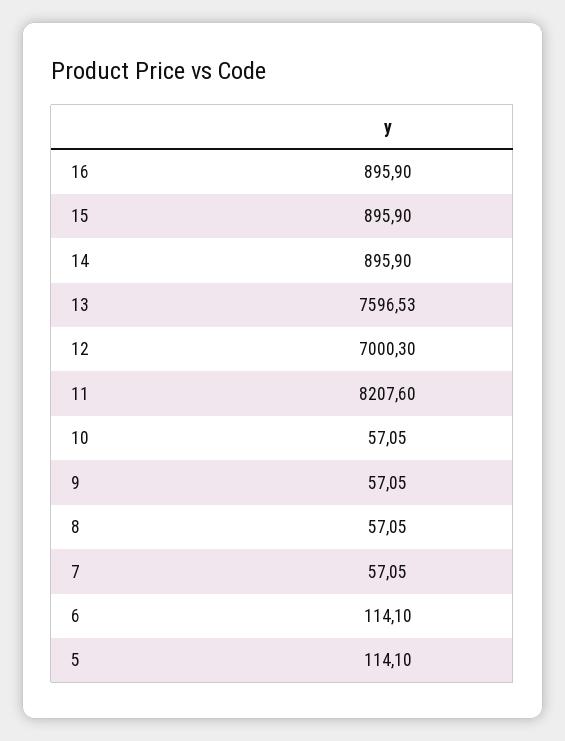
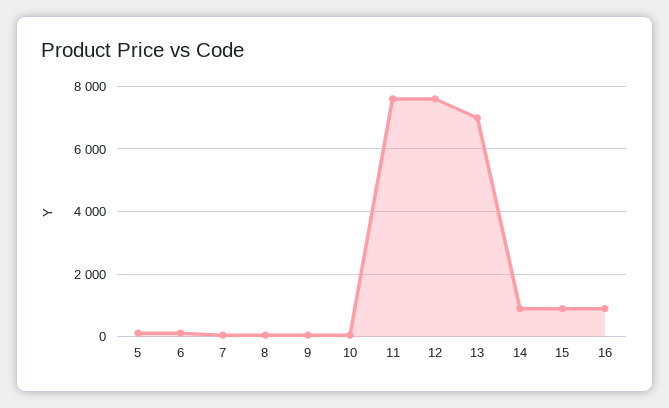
  {
    "16": 895.9,
    "15": 895.9,
    "14": 895.9,
-   "13": 7596.53,
+   "13": 7000,
-   "12": 7000.3,
+   "12": 7600,
-   "11": 8207.6,
+   "11": 7600,
    "10": 57.05,
    "9": 57.05,
    "8": 57.05,
    "7": 57.05,
    "6": 114.1,
    "5": 114.1
  }

